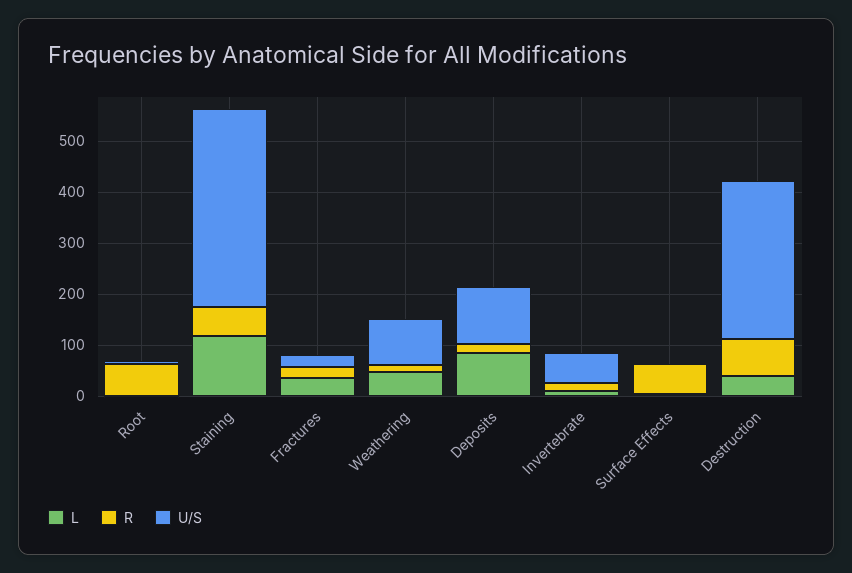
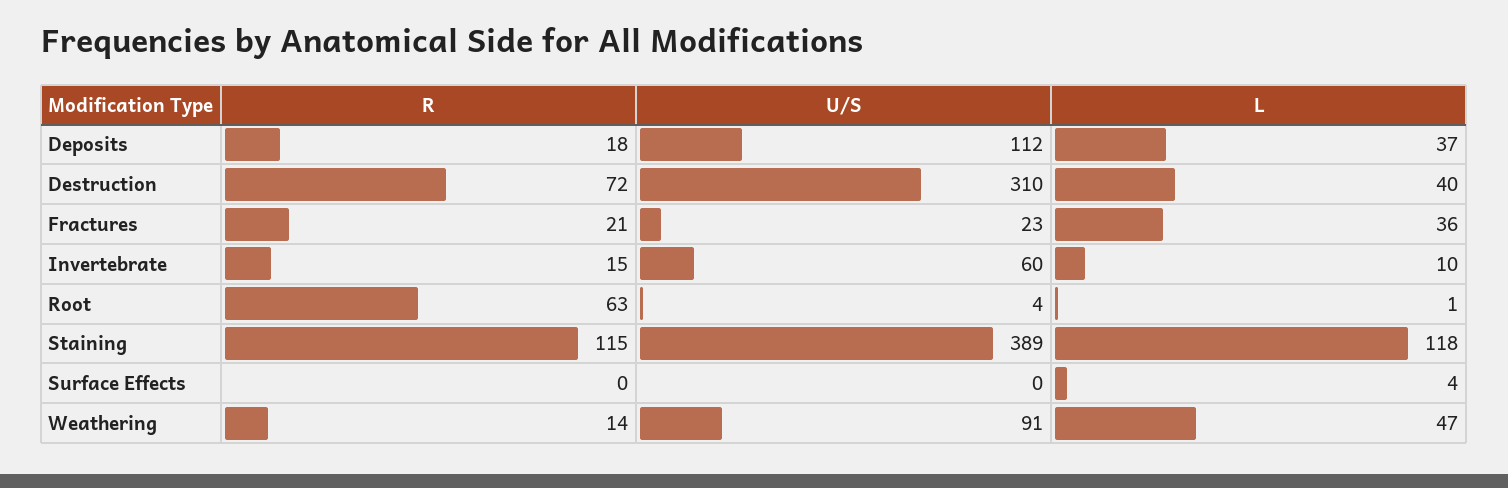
  {
    "L": {
      "Root": 1,
      "Staining": 118,
      "Fractures": 36,
      "Weathering": 47,
-     "Deposits": 80,
+     "Deposits": 37,
      "Invertebrate": 10,
      "Surface Effects": 4,
      "Destruction": 40
    },
    "R": {
      "Root": 63,
-     "Staining": 60,
+     "Staining": 115,
      "Fractures": 21,
      "Weathering": 14,
      "Deposits": 18,
      "Invertebrate": 15,
-     "Surface Effects": 60,
+     "Surface Effects": 0,
      "Destruction": 72
    },
    "U/S": {
      "Root": 4,
      "Staining": 389,
      "Fractures": 23,
      "Weathering": 91,
      "Deposits": 112,
      "Invertebrate": 60,
      "Surface Effects": 0,
      "Destruction": 310
    }
  }

